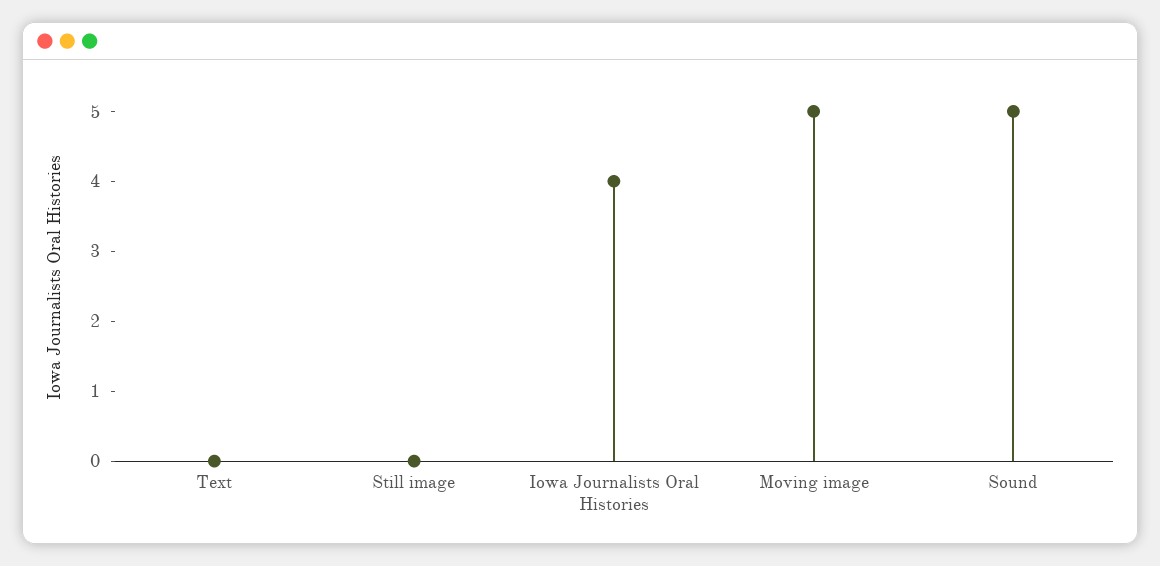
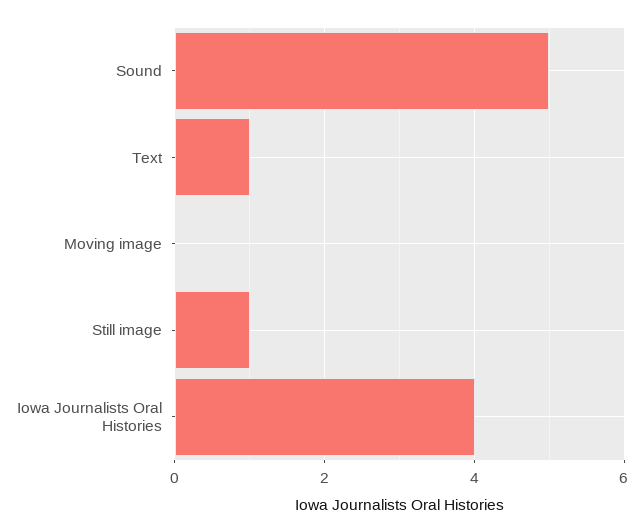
  {
-   "Text": 0,
+   "Text": 1,
-   "Still image": 0,
+   "Still image": 1,
    "Iowa Journalists Oral Histories": 4,
-   "Moving image": 5,
+   "Moving image": 0,
    "Sound": 5
  }

